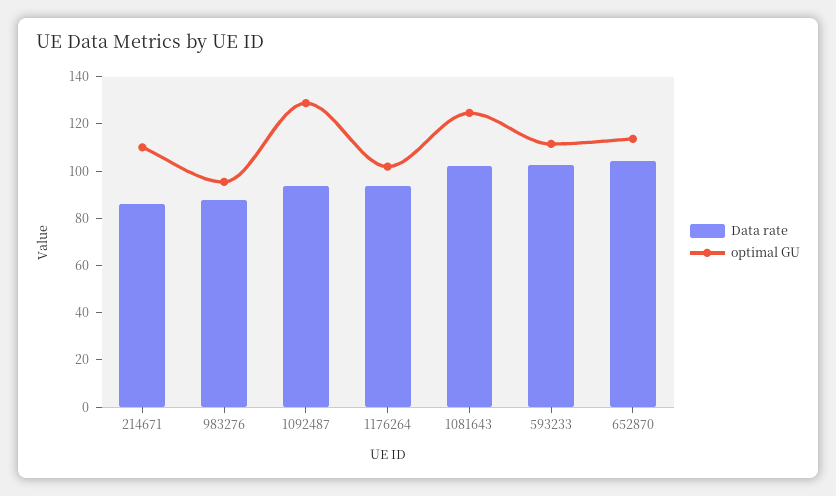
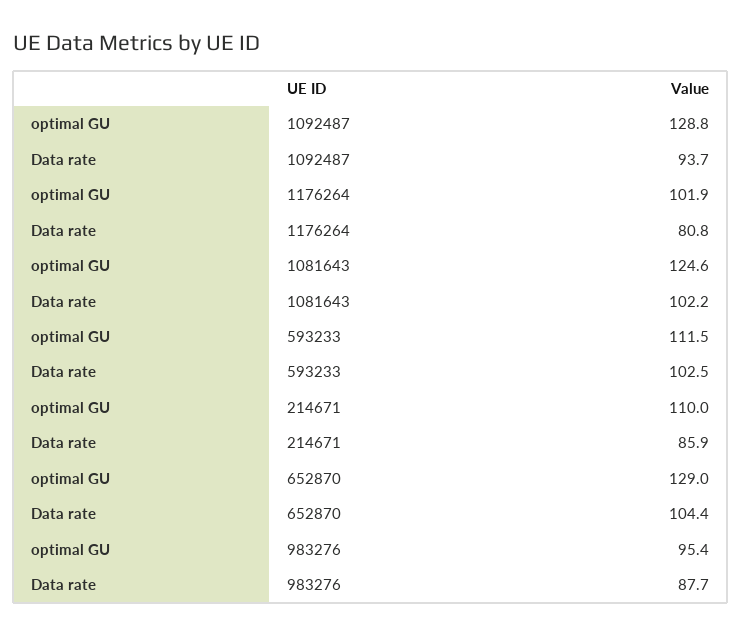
  {
    "Data rate": {
      "214671": 85.9,
      "983276": 87.7,
      "1092487": 93.7,
-     "1176264": 95,
+     "1176264": 80.8,
      "1081643": 102.2,
      "593233": 102.5,
      "652870": 104.4
    },
    "optimal GU": {
      "214671": 110,
      "983276": 95.4,
      "1092487": 128.8,
      "1176264": 101.9,
      "1081643": 124.6,
      "593233": 111.5,
-     "652870": 115
+     "652870": 129
    }
  }

